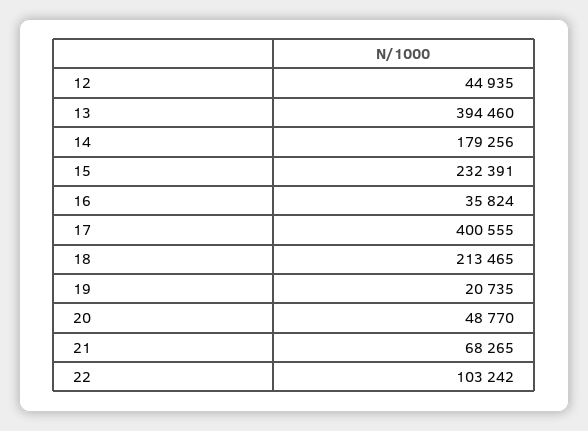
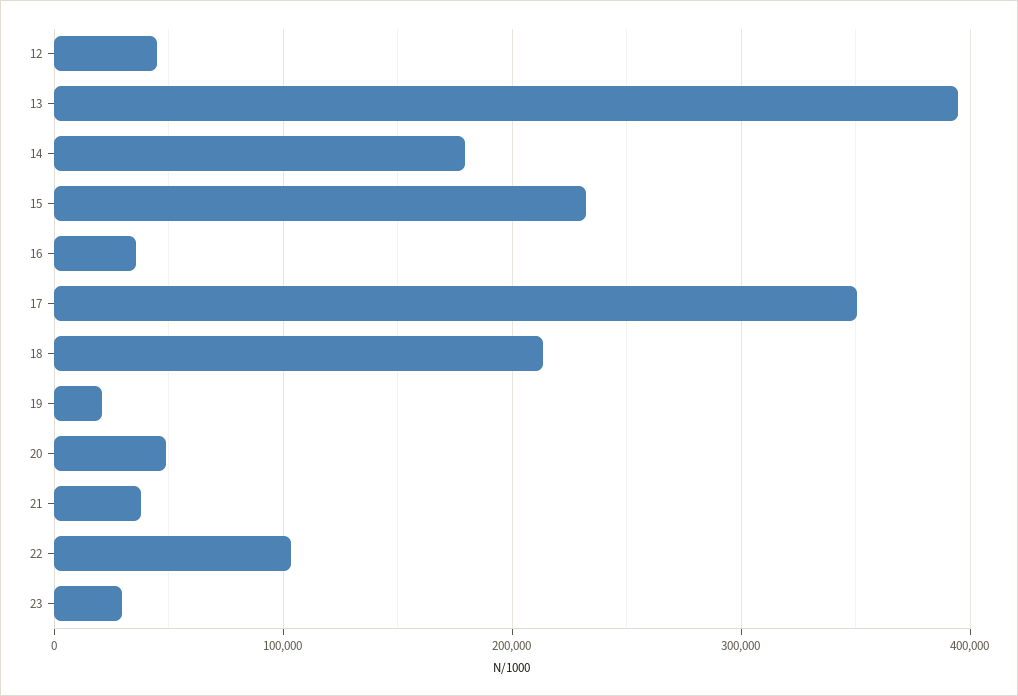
  {
    "12": 44935,
    "13": 394460,
    "14": 179256,
    "15": 232391,
    "16": 35824,
-   "17": 400555,
+   "17": 350000,
    "18": 213465,
    "19": 20735,
    "20": 48770,
-   "21": 68265,
+   "21": 40000,
-   "22": 103242
+   "22": 103242,
+   "23": 30000
  }

